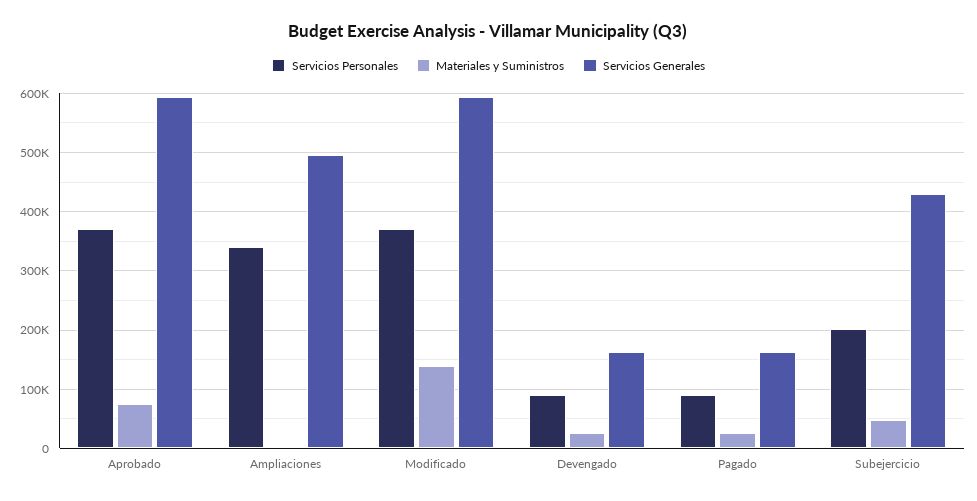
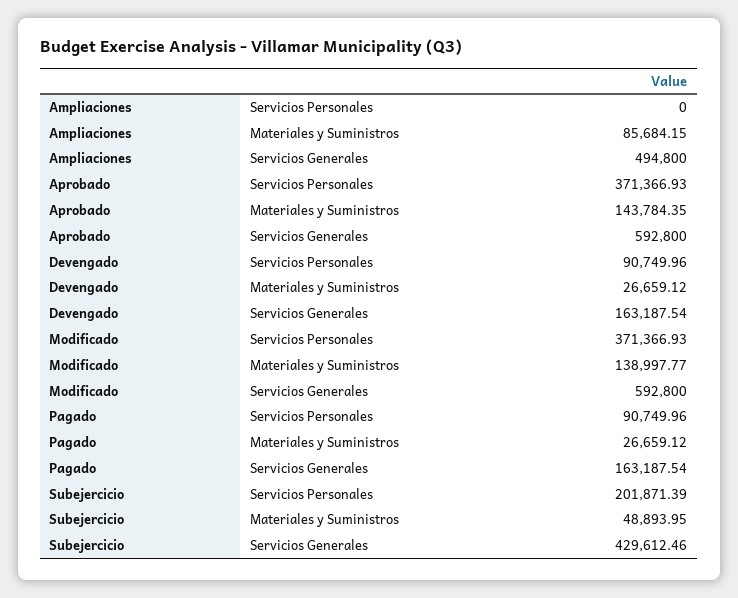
  {
    "Servicios Personales": {
      "Aprobado": 371366.93,
-     "Ampliaciones": 340000,
+     "Ampliaciones": 0,
      "Modificado": 371366.93,
      "Devengado": 90749.96,
      "Pagado": 90749.96,
      "Subejercicio": 201871.39
    },
    "Materiales y Suministros": {
-     "Aprobado": 80000,
+     "Aprobado": 143784.35,
-     "Ampliaciones": 0,
+     "Ampliaciones": 85684.15,
      "Modificado": 138997.77,
      "Devengado": 26659.12,
      "Pagado": 26659.12,
      "Subejercicio": 48893.95
    },
    "Servicios Generales": {
      "Aprobado": 592800,
      "Ampliaciones": 494800,
      "Modificado": 592800,
      "Devengado": 163187.54,
      "Pagado": 163187.54,
      "Subejercicio": 429612.46
    }
  }

